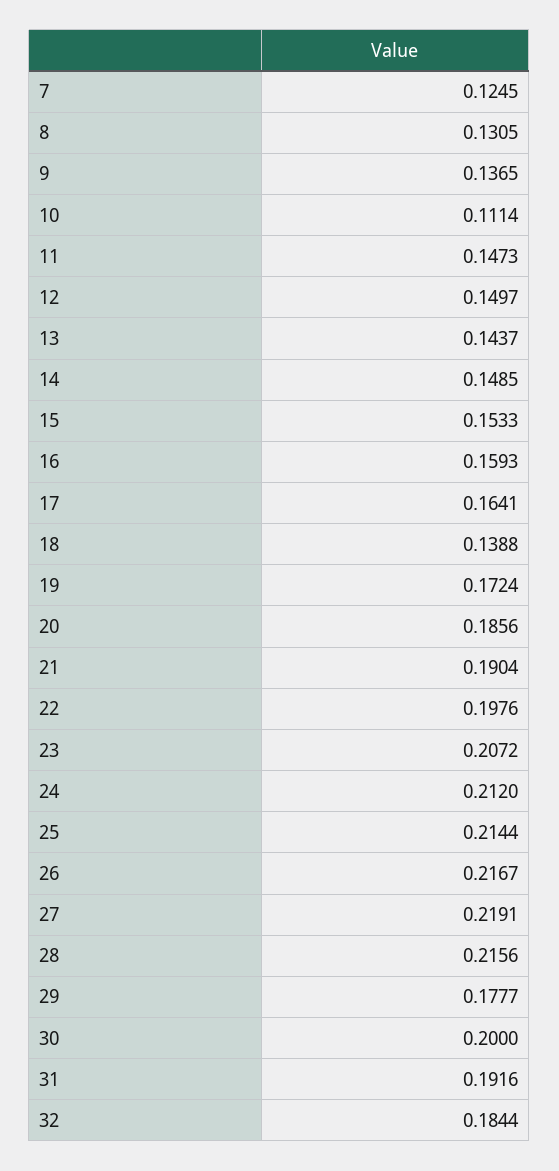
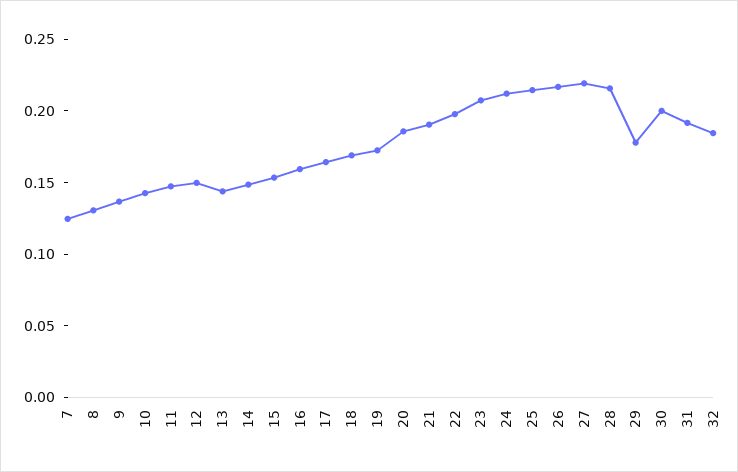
  {
    "7": 0.1245,
    "8": 0.1305,
    "9": 0.1365,
-   "10": 0.1114,
+   "10": 0.14,
    "11": 0.1473,
    "12": 0.1497,
    "13": 0.1437,
    "14": 0.1485,
    "15": 0.1533,
    "16": 0.1593,
    "17": 0.1641,
-   "18": 0.1388,
+   "18": 0.17,
    "19": 0.1724,
    "20": 0.1856,
    "21": 0.1904,
    "22": 0.1976,
    "23": 0.2072,
    "24": 0.212,
    "25": 0.2144,
    "26": 0.2167,
    "27": 0.2191,
    "28": 0.2156,
    "29": 0.1777,
    "30": 0.2,
    "31": 0.1916,
    "32": 0.1844
  }

